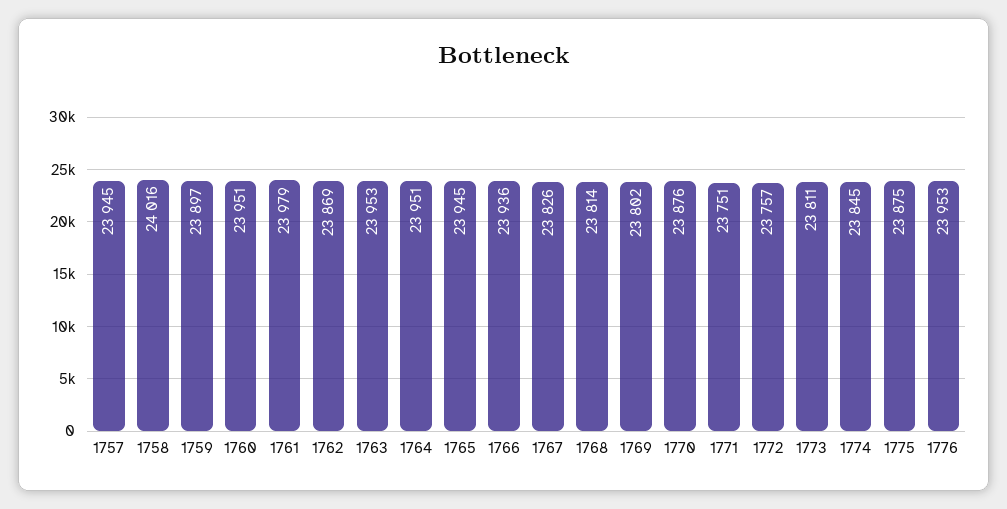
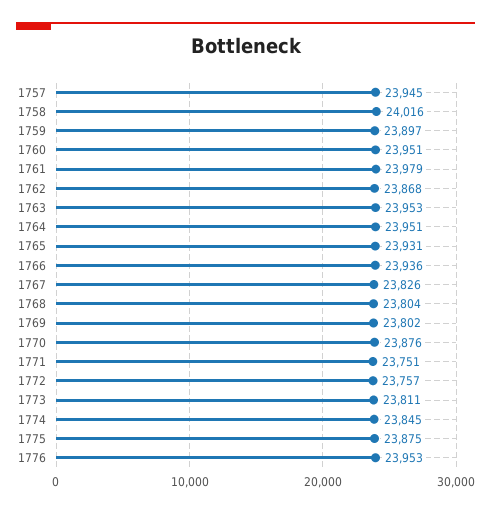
  {
    "1757": 23945,
    "1758": 24016,
    "1759": 23897,
    "1760": 23951,
    "1761": 23979,
-   "1762": 23869,
+   "1762": 23868,
    "1763": 23953,
    "1764": 23951,
-   "1765": 23945,
+   "1765": 23931,
    "1766": 23936,
    "1767": 23826,
-   "1768": 23814,
+   "1768": 23804,
    "1769": 23802,
    "1770": 23876,
    "1771": 23751,
    "1772": 23757,
    "1773": 23811,
    "1774": 23845,
    "1775": 23875,
    "1776": 23953
  }

